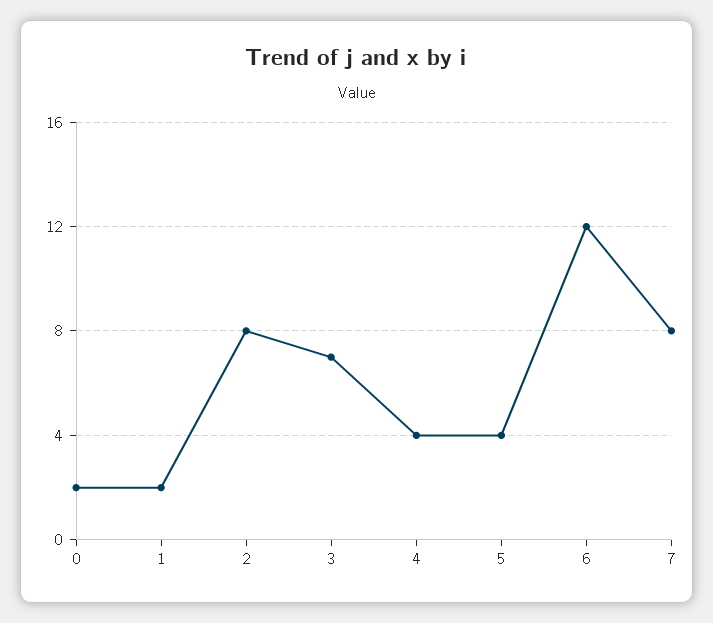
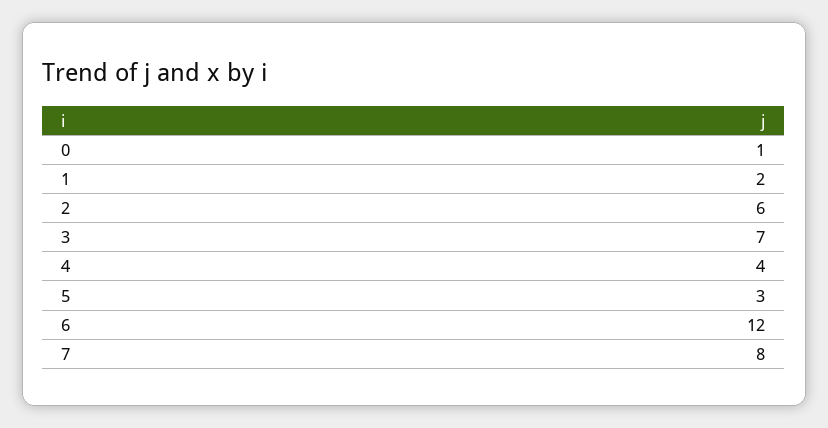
  {
-   "0": 2,
+   "0": 1,
    "1": 2,
-   "2": 8,
+   "2": 6,
    "3": 7,
    "4": 4,
-   "5": 4,
+   "5": 3,
    "6": 12,
    "7": 8
  }

